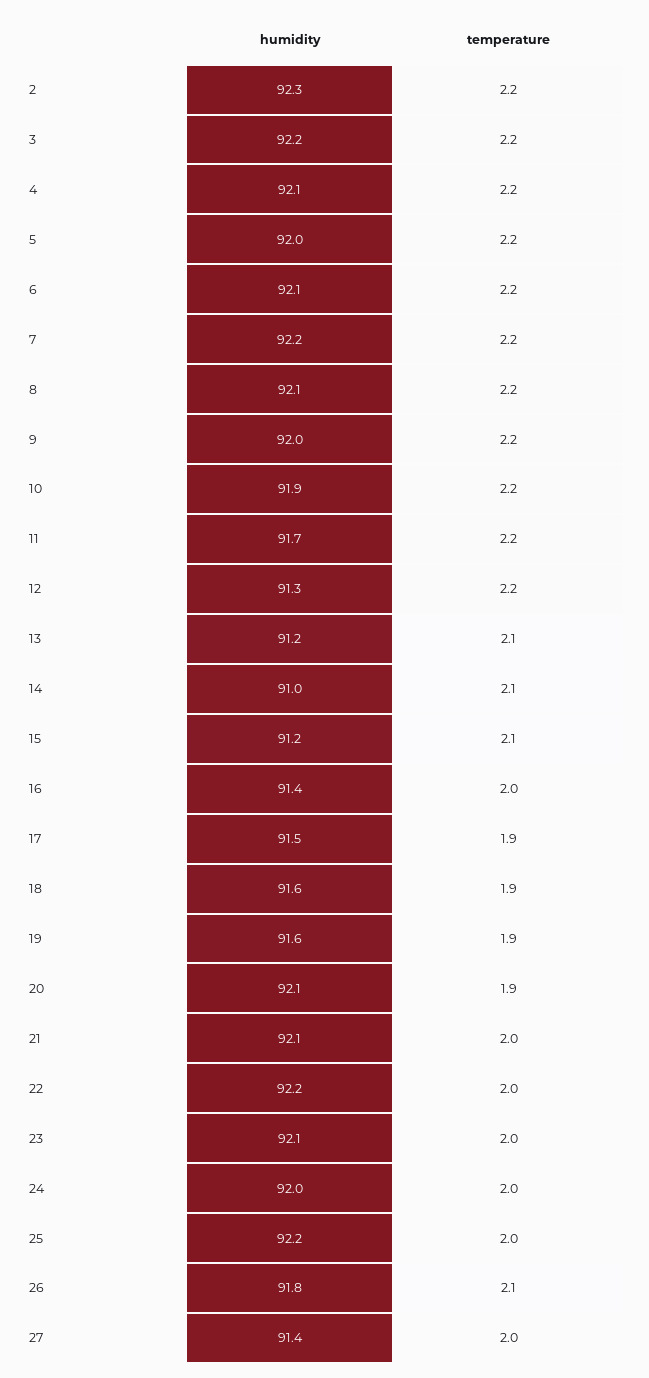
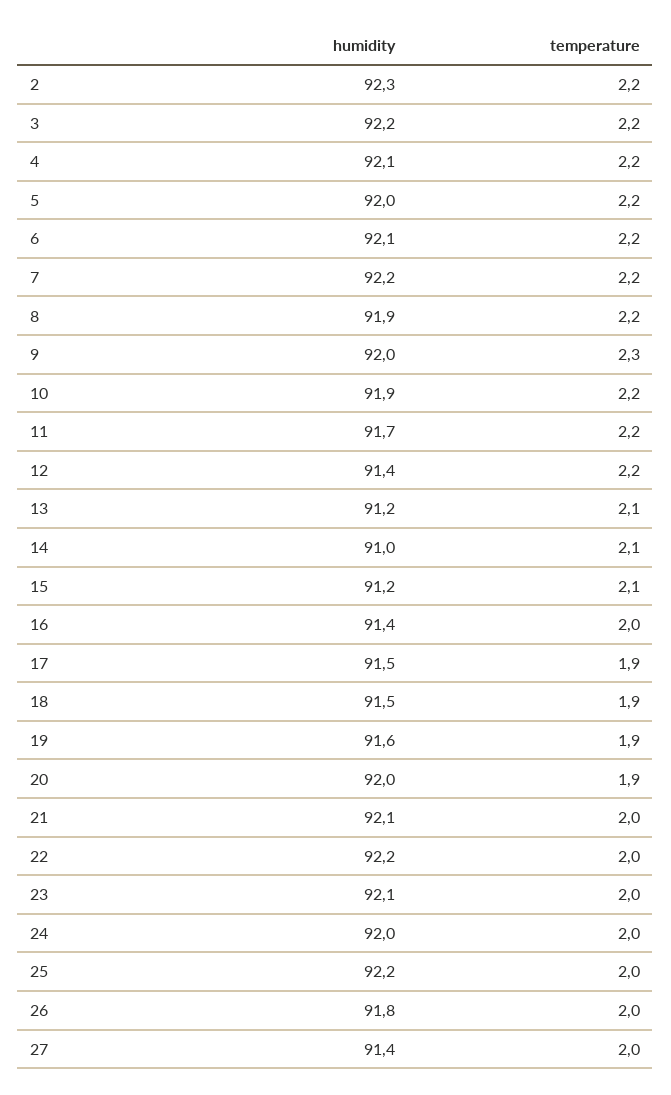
  {
    "humidity": {
      "2": 92.3,
      "3": 92.2,
      "4": 92.1,
      "5": 92,
      "6": 92.1,
      "7": 92.2,
-     "8": 92.1,
+     "8": 91.9,
      "9": 92,
      "10": 91.9,
      "11": 91.7,
-     "12": 91.3,
+     "12": 91.4,
      "13": 91.2,
      "14": 91,
      "15": 91.2,
      "16": 91.4,
      "17": 91.5,
-     "18": 91.6,
+     "18": 91.5,
      "19": 91.6,
-     "20": 92.1,
+     "20": 92,
      "21": 92.1,
      "22": 92.2,
      "23": 92.1,
      "24": 92,
      "25": 92.2,
      "26": 91.8,
      "27": 91.4
    },
    "temperature": {
      "2": 2.2,
      "3": 2.2,
      "4": 2.2,
      "5": 2.2,
      "6": 2.2,
      "7": 2.2,
      "8": 2.2,
-     "9": 2.2,
+     "9": 2.3,
      "10": 2.2,
      "11": 2.2,
      "12": 2.2,
      "13": 2.1,
      "14": 2.1,
      "15": 2.1,
      "16": 2,
      "17": 1.9,
      "18": 1.9,
      "19": 1.9,
      "20": 1.9,
      "21": 2,
      "22": 2,
      "23": 2,
      "24": 2,
      "25": 2,
-     "26": 2.1,
+     "26": 2,
      "27": 2
    }
  }

